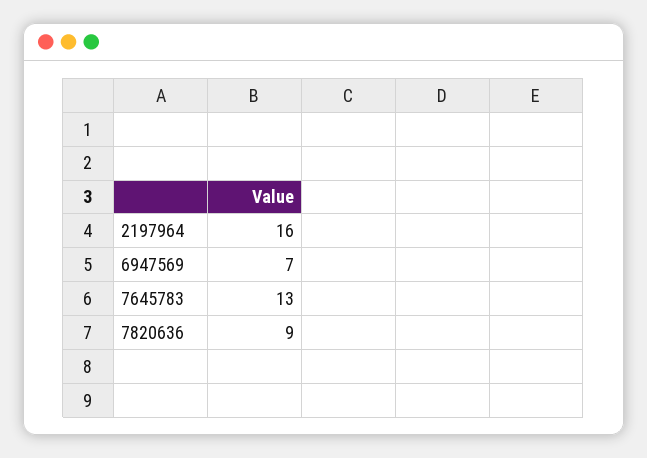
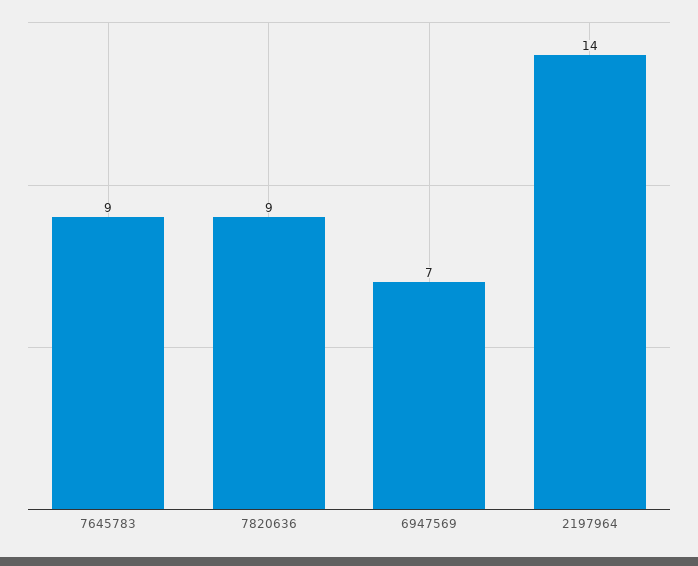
  {
-   "2197964": 16,
+   "2197964": 14,
    "6947569": 7,
-   "7645783": 13,
+   "7645783": 9,
    "7820636": 9
  }

